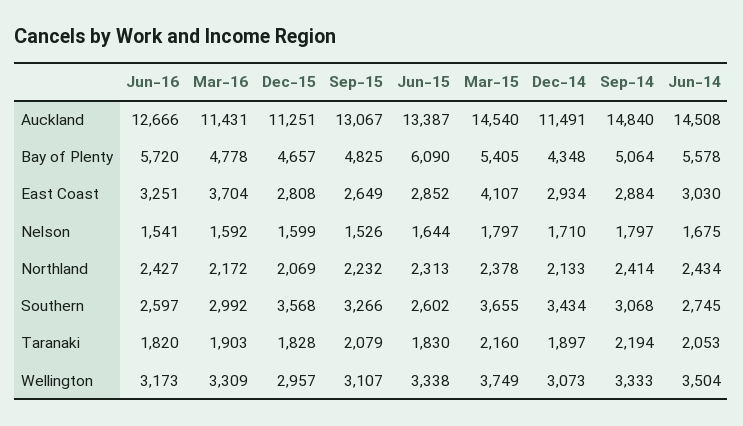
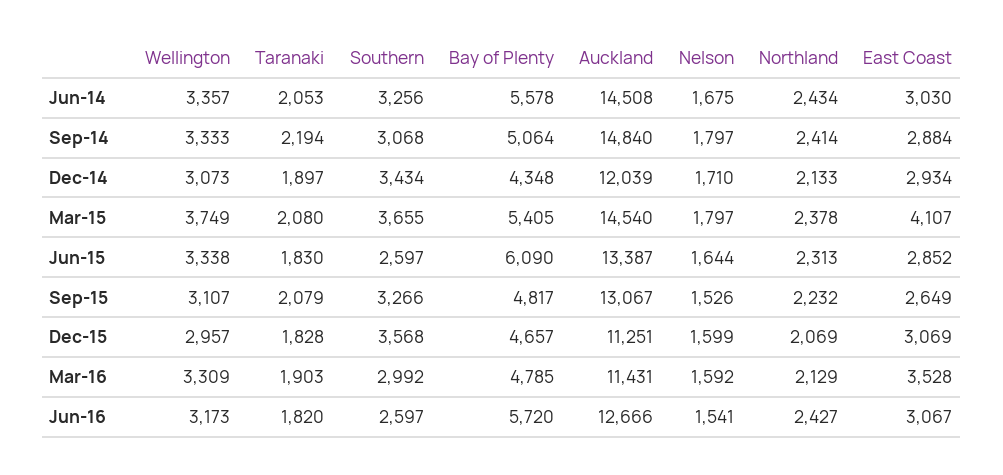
  {
    "Jun-16": {
      "Auckland": 12666,
      "Bay of Plenty": 5720,
-     "East Coast": 3251,
+     "East Coast": 3067,
      "Nelson": 1541,
      "Northland": 2427,
      "Southern": 2597,
      "Taranaki": 1820,
      "Wellington": 3173
    },
    "Mar-16": {
      "Auckland": 11431,
-     "Bay of Plenty": 4778,
+     "Bay of Plenty": 4785,
-     "East Coast": 3704,
+     "East Coast": 3528,
      "Nelson": 1592,
-     "Northland": 2172,
+     "Northland": 2129,
      "Southern": 2992,
      "Taranaki": 1903,
      "Wellington": 3309
    },
    "Dec-15": {
      "Auckland": 11251,
      "Bay of Plenty": 4657,
-     "East Coast": 2808,
+     "East Coast": 3069,
      "Nelson": 1599,
      "Northland": 2069,
      "Southern": 3568,
      "Taranaki": 1828,
      "Wellington": 2957
    },
    "Sep-15": {
      "Auckland": 13067,
-     "Bay of Plenty": 4825,
+     "Bay of Plenty": 4817,
      "East Coast": 2649,
      "Nelson": 1526,
      "Northland": 2232,
      "Southern": 3266,
      "Taranaki": 2079,
      "Wellington": 3107
    },
    "Jun-15": {
      "Auckland": 13387,
      "Bay of Plenty": 6090,
      "East Coast": 2852,
      "Nelson": 1644,
      "Northland": 2313,
-     "Southern": 2602,
+     "Southern": 2597,
      "Taranaki": 1830,
      "Wellington": 3338
    },
    "Mar-15": {
      "Auckland": 14540,
      "Bay of Plenty": 5405,
      "East Coast": 4107,
      "Nelson": 1797,
      "Northland": 2378,
      "Southern": 3655,
-     "Taranaki": 2160,
+     "Taranaki": 2080,
      "Wellington": 3749
    },
    "Dec-14": {
-     "Auckland": 11491,
+     "Auckland": 12039,
      "Bay of Plenty": 4348,
      "East Coast": 2934,
      "Nelson": 1710,
      "Northland": 2133,
      "Southern": 3434,
      "Taranaki": 1897,
      "Wellington": 3073
    },
    "Sep-14": {
      "Auckland": 14840,
      "Bay of Plenty": 5064,
      "East Coast": 2884,
      "Nelson": 1797,
      "Northland": 2414,
      "Southern": 3068,
      "Taranaki": 2194,
      "Wellington": 3333
    },
    "Jun-14": {
      "Auckland": 14508,
      "Bay of Plenty": 5578,
      "East Coast": 3030,
      "Nelson": 1675,
      "Northland": 2434,
-     "Southern": 2745,
+     "Southern": 3256,
      "Taranaki": 2053,
-     "Wellington": 3504
+     "Wellington": 3357
    }
  }

